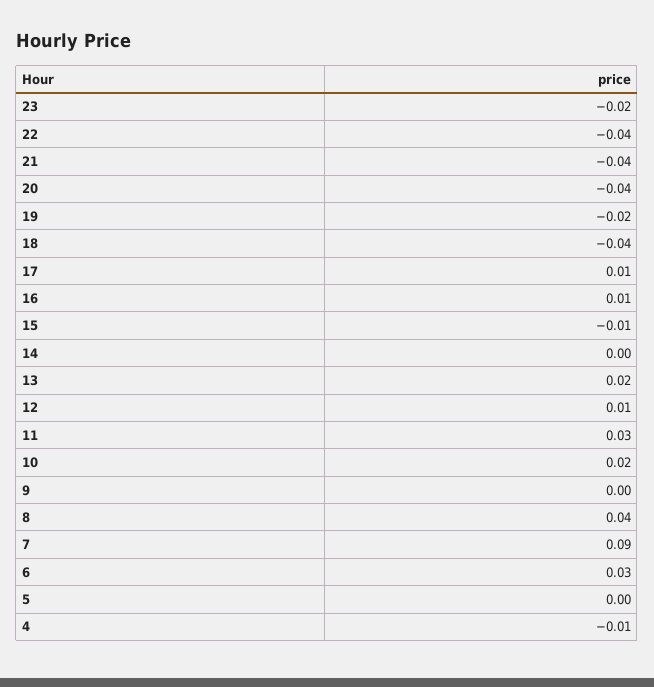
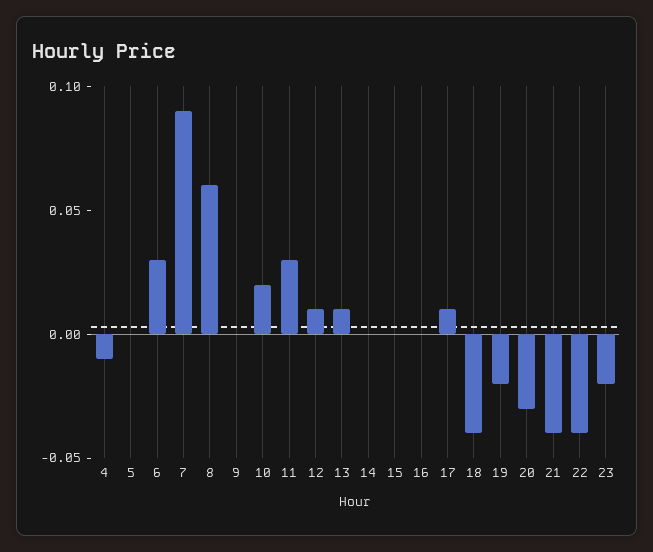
  {
    "23": -0.02,
    "22": -0.04,
    "21": -0.04,
-   "20": -0.04,
+   "20": -0.03,
    "19": -0.02,
    "18": -0.04,
    "17": 0.01,
-   "16": 0.01,
+   "16": 0,
-   "15": -0.01,
+   "15": 0,
    "14": 0,
-   "13": 0.02,
+   "13": 0.01,
    "12": 0.01,
    "11": 0.03,
    "10": 0.02,
    "9": 0,
-   "8": 0.04,
+   "8": 0.06,
    "7": 0.09,
    "6": 0.03,
    "5": 0,
    "4": -0.01
  }

